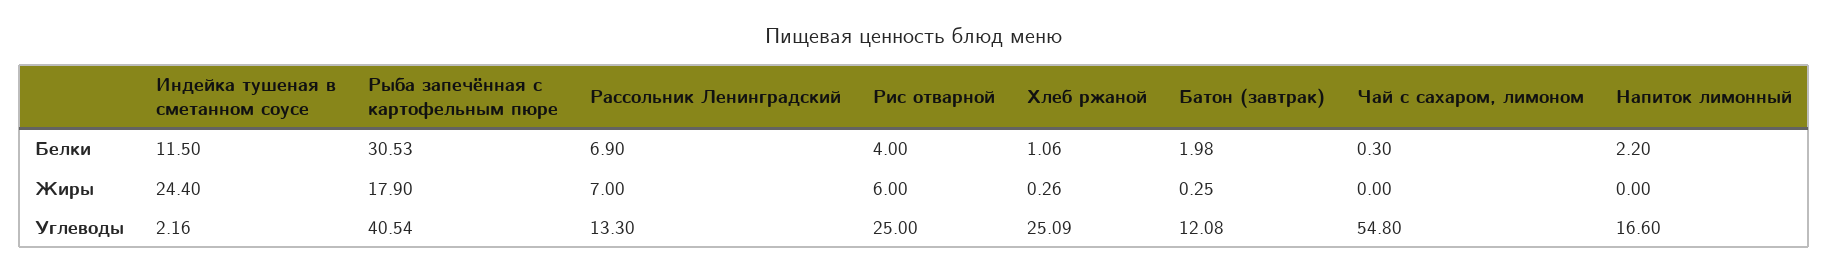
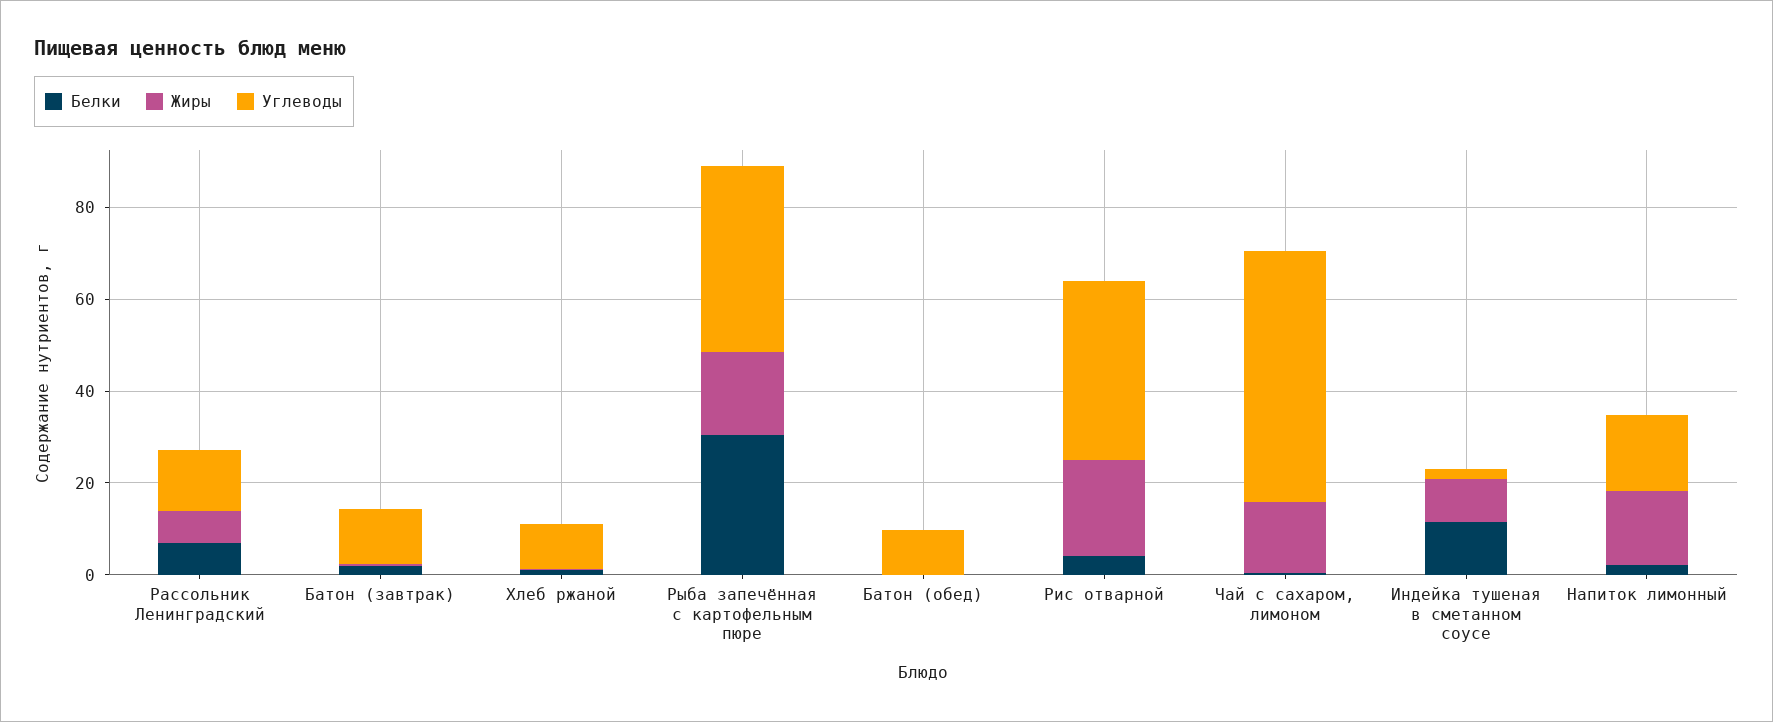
  {
    "Белки": {
      "Индейка тушеная в сметанном соусе": 11.5,
      "Рыба запечённая с картофельным пюре": 30.53,
      "Рассольник Ленинградский": 6.9,
      "Рис отварной": 4,
      "Хлеб ржаной": 1.06,
      "Батон (завтрак)": 1.98,
      "Чай с сахаром, лимоном": 0.3,
-     "Напиток лимонный": 2.2
+     "Напиток лимонный": 2.2,
+     "Батон (обед)": 0
    },
    "Жиры": {
-     "Индейка тушеная в сметанном соусе": 24.4,
+     "Индейка тушеная в сметанном соусе": 10,
      "Рыба запечённая с картофельным пюре": 17.9,
      "Рассольник Ленинградский": 7,
-     "Рис отварной": 6,
+     "Рис отварной": 20,
      "Хлеб ржаной": 0.26,
      "Батон (завтрак)": 0.25,
-     "Чай с сахаром, лимоном": 0,
+     "Чай с сахаром, лимоном": 15,
-     "Напиток лимонный": 0
+     "Напиток лимонный": 15,
+     "Батон (обед)": 0
    },
    "Углеводы": {
      "Индейка тушеная в сметанном соусе": 2.16,
      "Рыба запечённая с картофельным пюре": 40.54,
      "Рассольник Ленинградский": 13.3,
-     "Рис отварной": 25,
+     "Рис отварной": 40,
-     "Хлеб ржаной": 25.09,
+     "Хлеб ржаной": 10,
      "Батон (завтрак)": 12.08,
      "Чай с сахаром, лимоном": 54.8,
-     "Напиток лимонный": 16.6
+     "Напиток лимонный": 16.6,
+     "Батон (обед)": 10
    }
  }

